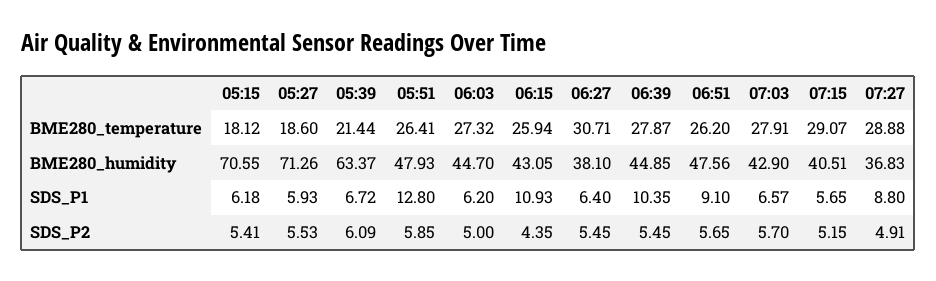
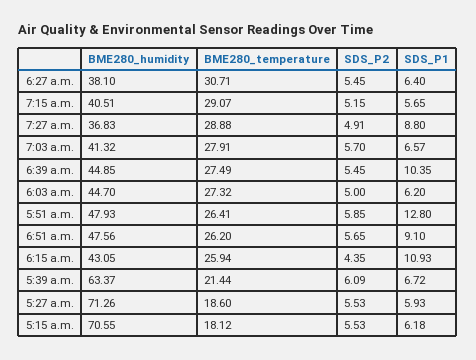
  {
    "05:15": {
      "BME280_temperature": 18.12,
      "BME280_humidity": 70.55,
      "SDS_P1": 6.18,
-     "SDS_P2": 5.41
+     "SDS_P2": 5.53
    },
    "05:27": {
      "BME280_temperature": 18.6,
      "BME280_humidity": 71.26,
      "SDS_P1": 5.93,
      "SDS_P2": 5.53
    },
    "05:39": {
      "BME280_temperature": 21.44,
      "BME280_humidity": 63.37,
      "SDS_P1": 6.72,
      "SDS_P2": 6.09
    },
    "05:51": {
      "BME280_temperature": 26.41,
      "BME280_humidity": 47.93,
      "SDS_P1": 12.8,
      "SDS_P2": 5.85
    },
    "06:03": {
      "BME280_temperature": 27.32,
      "BME280_humidity": 44.7,
      "SDS_P1": 6.2,
      "SDS_P2": 5
    },
    "06:15": {
      "BME280_temperature": 25.94,
      "BME280_humidity": 43.05,
      "SDS_P1": 10.93,
      "SDS_P2": 4.35
    },
    "06:27": {
      "BME280_temperature": 30.71,
      "BME280_humidity": 38.1,
      "SDS_P1": 6.4,
      "SDS_P2": 5.45
    },
    "06:39": {
-     "BME280_temperature": 27.87,
+     "BME280_temperature": 27.49,
      "BME280_humidity": 44.85,
      "SDS_P1": 10.35,
      "SDS_P2": 5.45
    },
    "06:51": {
      "BME280_temperature": 26.2,
      "BME280_humidity": 47.56,
      "SDS_P1": 9.1,
      "SDS_P2": 5.65
    },
    "07:03": {
      "BME280_temperature": 27.91,
-     "BME280_humidity": 42.9,
+     "BME280_humidity": 41.32,
      "SDS_P1": 6.57,
      "SDS_P2": 5.7
    },
    "07:15": {
      "BME280_temperature": 29.07,
      "BME280_humidity": 40.51,
      "SDS_P1": 5.65,
      "SDS_P2": 5.15
    },
    "07:27": {
      "BME280_temperature": 28.88,
      "BME280_humidity": 36.83,
      "SDS_P1": 8.8,
      "SDS_P2": 4.91
    }
  }

